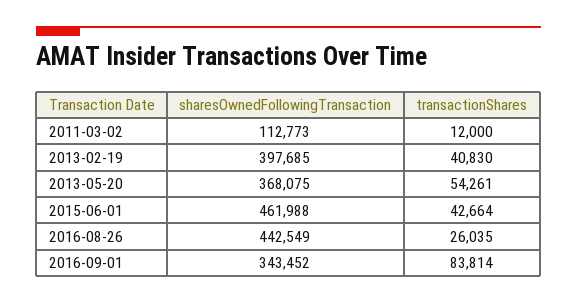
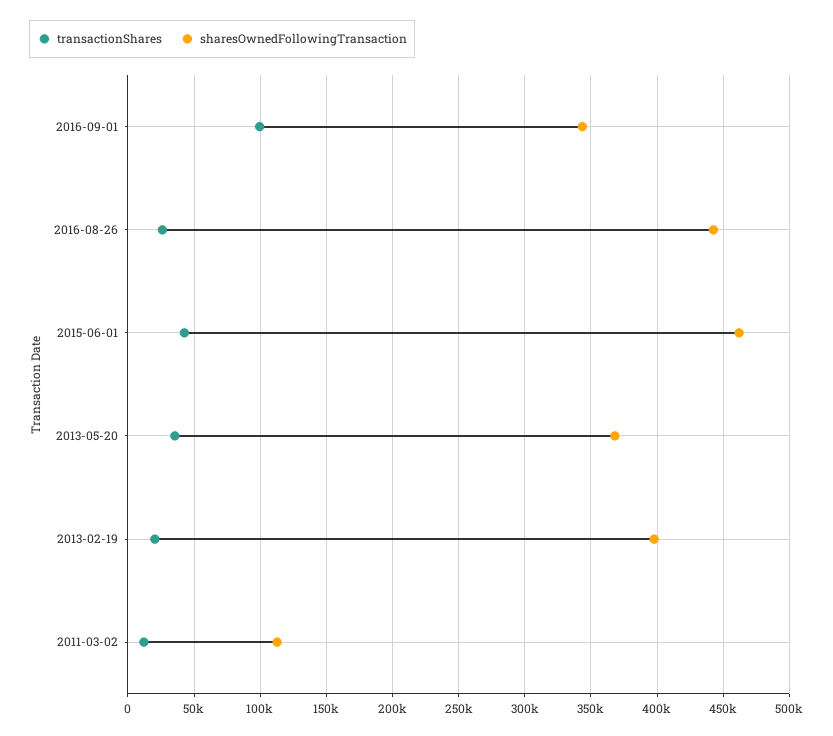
  {
    "sharesOwnedFollowingTransaction": {
      "2011-03-02": 112773,
      "2013-02-19": 397685,
      "2013-05-20": 368075,
      "2015-06-01": 461988,
      "2016-08-26": 442549,
      "2016-09-01": 343452
    },
    "transactionShares": {
      "2011-03-02": 12000,
-     "2013-02-19": 40830,
+     "2013-02-19": 20000,
-     "2013-05-20": 54261,
+     "2013-05-20": 35000,
      "2015-06-01": 42664,
      "2016-08-26": 26035,
-     "2016-09-01": 83814
+     "2016-09-01": 100000
    }
  }

